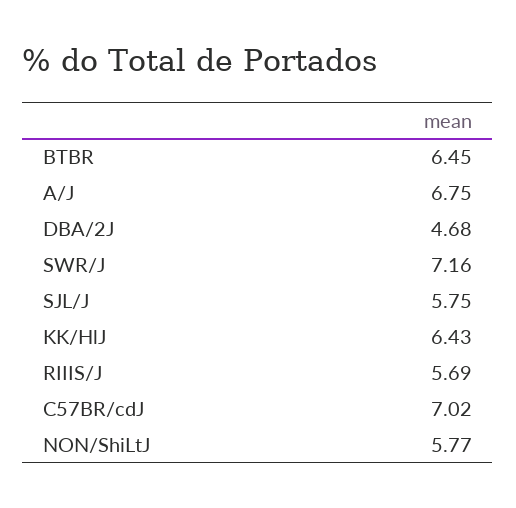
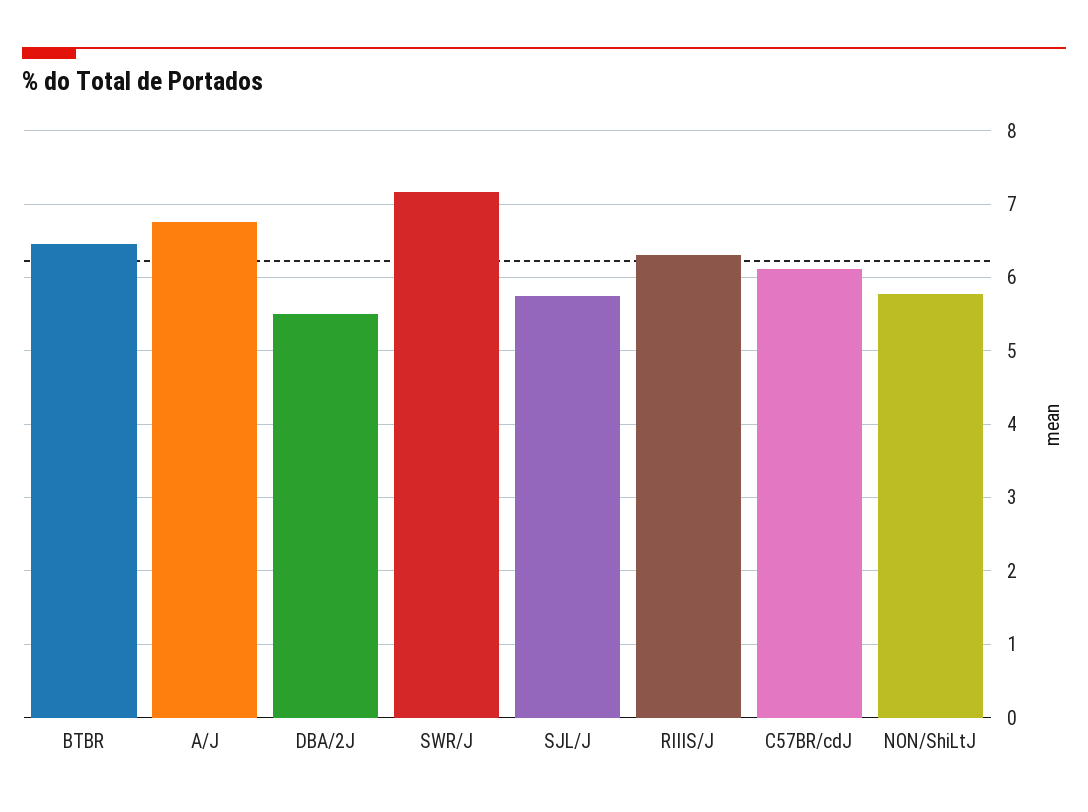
  {
    "BTBR": 6.45,
    "A/J": 6.75,
-   "DBA/2J": 4.68,
+   "DBA/2J": 5.5,
    "SWR/J": 7.16,
    "SJL/J": 5.75,
-   "KK/HlJ": 6.43,
-   "RIIIS/J": 5.69,
+   "RIIIS/J": 6.3,
-   "C57BR/cdJ": 7.02,
+   "C57BR/cdJ": 6.1,
    "NON/ShiLtJ": 5.77
  }

